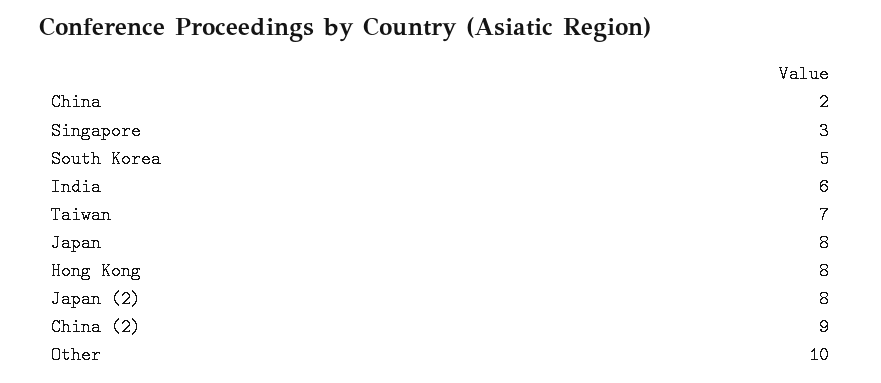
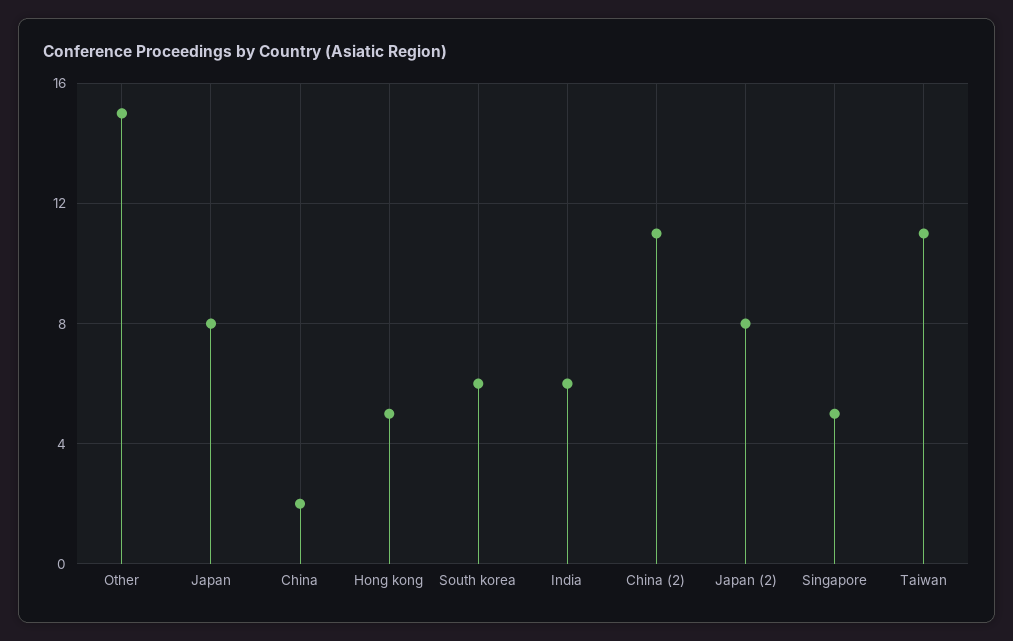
  {
    "China": 2,
-   "Singapore": 3,
+   "Singapore": 5,
-   "South Korea": 5,
+   "South Korea": 6,
    "India": 6,
-   "Taiwan": 7,
+   "Taiwan": 11,
    "Japan": 8,
-   "Hong Kong": 8,
+   "Hong Kong": 5,
    "Japan (2)": 8,
-   "China (2)": 9,
+   "China (2)": 11,
-   "Other": 10
+   "Other": 15
  }

